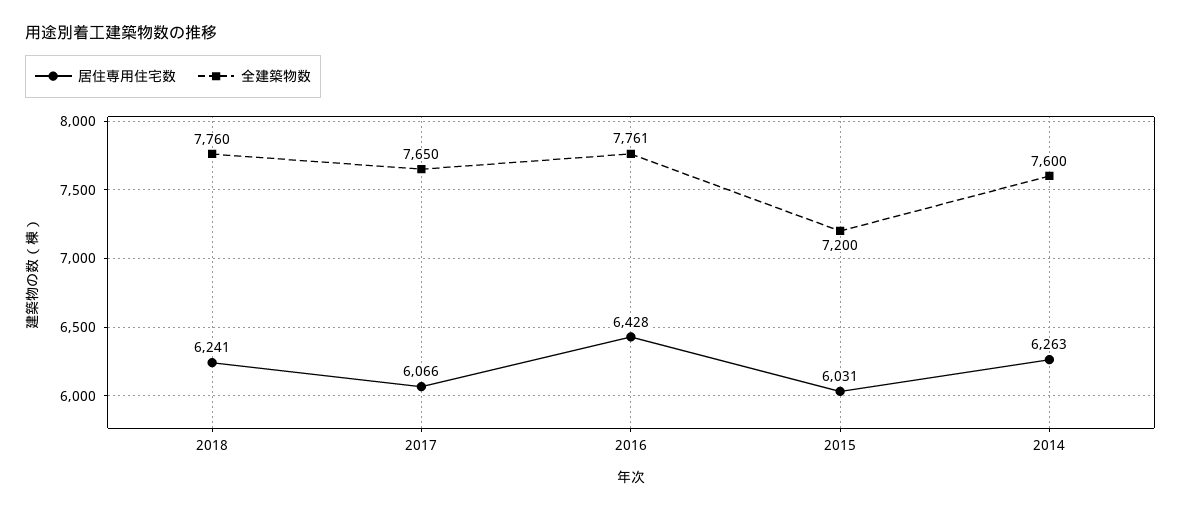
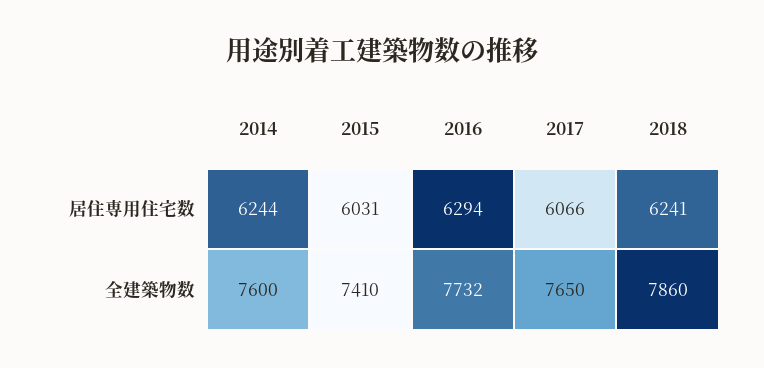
  {
    "居住専用住宅数": {
      "2018": 6241,
      "2017": 6066,
-     "2016": 6428,
+     "2016": 6294,
      "2015": 6031,
-     "2014": 6263
+     "2014": 6244
    },
    "全建築物数": {
-     "2018": 7760,
+     "2018": 7860,
      "2017": 7650,
-     "2016": 7761,
+     "2016": 7732,
-     "2015": 7200,
+     "2015": 7410,
      "2014": 7600
    }
  }

